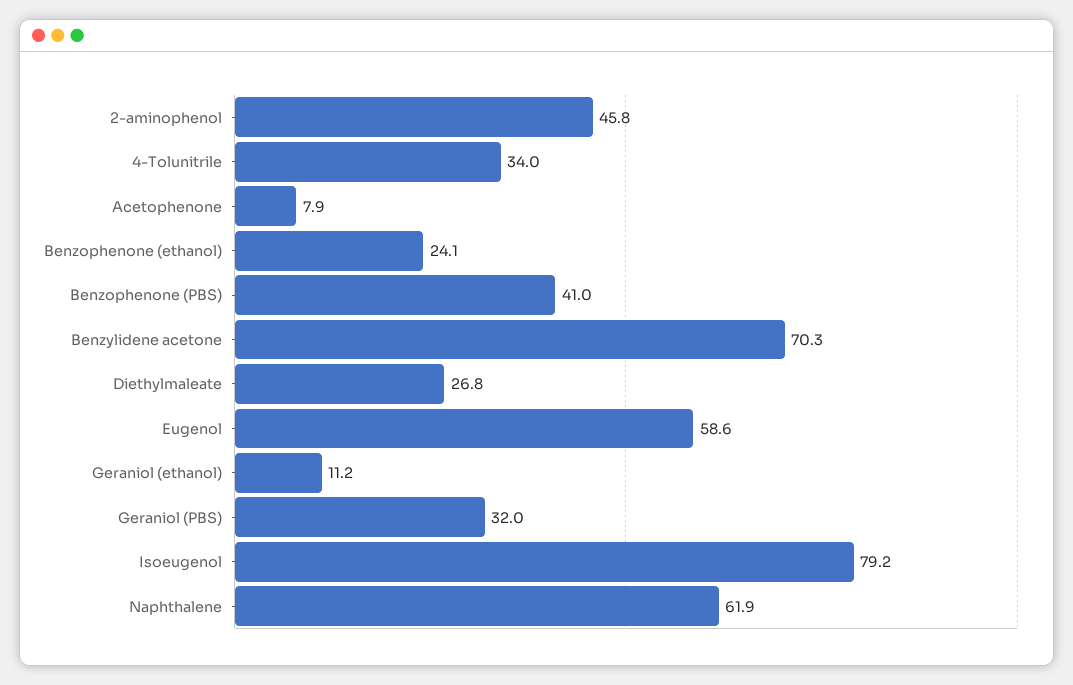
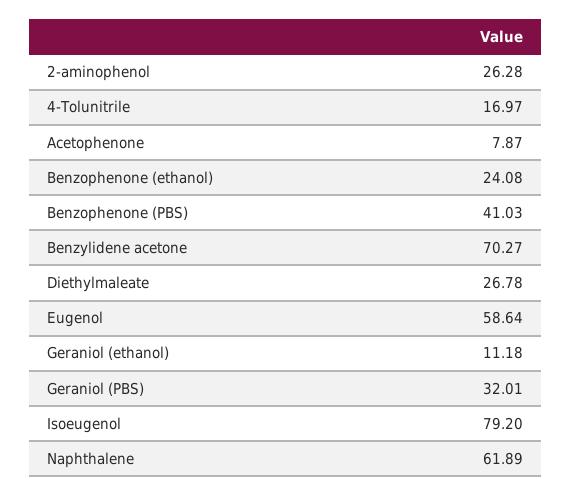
  {
-   "2-aminophenol": 45.8,
+   "2-aminophenol": 26.28,
-   "4-Tolunitrile": 34,
+   "4-Tolunitrile": 16.97,
    "Acetophenone": 7.87,
    "Benzophenone (ethanol)": 24.08,
    "Benzophenone (PBS)": 41.03,
    "Benzylidene acetone": 70.27,
    "Diethylmaleate": 26.78,
    "Eugenol": 58.64,
    "Geraniol (ethanol)": 11.18,
    "Geraniol (PBS)": 32.01,
    "Isoeugenol": 79.2,
    "Naphthalene": 61.89
  }

